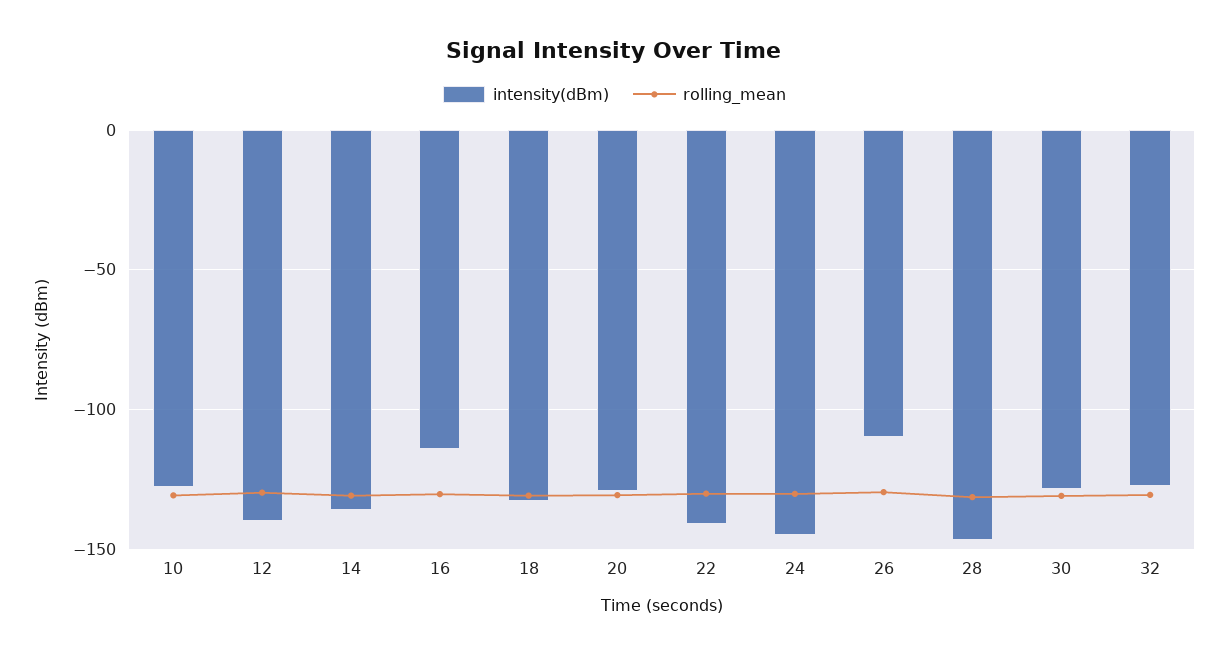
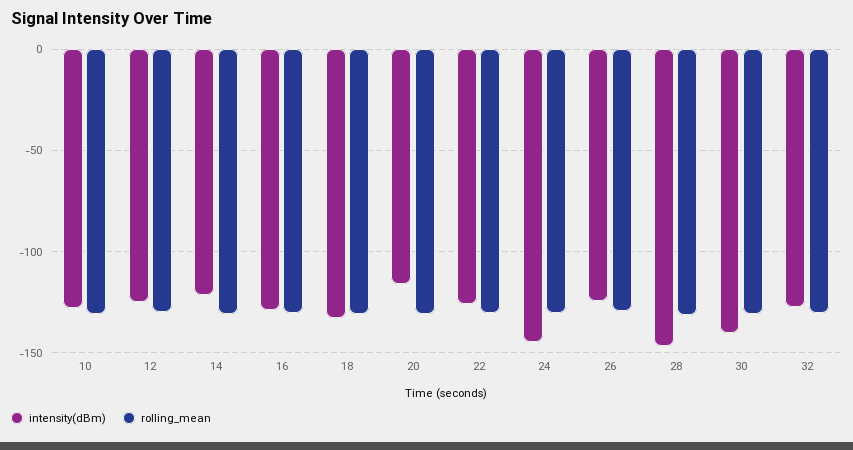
  {
    "intensity(dBm)": {
      "10": -130,
-     "12": -140,
+     "12": -125,
-     "14": -135,
+     "14": -120,
-     "16": -115,
+     "16": -130,
      "18": -135,
-     "20": -130,
+     "20": -115,
-     "22": -140,
+     "22": -125,
      "24": -145,
-     "26": -110,
+     "26": -125,
      "28": -145,
-     "30": -130,
+     "30": -140,
      "32": -125
    },
    "rolling_mean": {
      "10": -130,
      "12": -130,
      "14": -130,
      "16": -130,
      "18": -130,
      "20": -130,
      "22": -130,
      "24": -130,
      "26": -130,
      "28": -130,
      "30": -130,
      "32": -130
    }
  }

